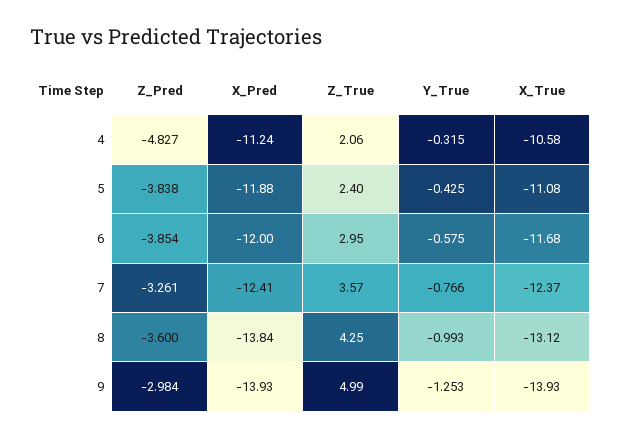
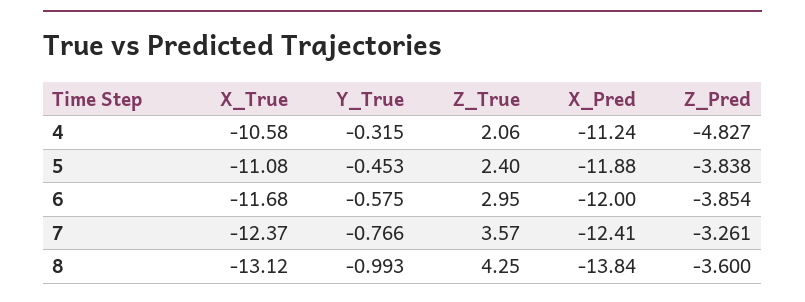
  {
    "Z_Pred": {
      "4": -4.827,
      "5": -3.838,
      "6": -3.854,
      "7": -3.261,
-     "8": -3.6,
+     "8": -3.6
-     "9": -2.984
    },
    "X_Pred": {
      "4": -11.24,
      "5": -11.88,
      "6": -12,
      "7": -12.41,
-     "8": -13.84,
+     "8": -13.84
-     "9": -13.93
    },
    "Z_True": {
      "4": 2.06,
      "5": 2.4,
      "6": 2.95,
      "7": 3.57,
-     "8": 4.25,
+     "8": 4.25
-     "9": 4.99
    },
    "Y_True": {
      "4": -0.315,
-     "5": -0.425,
+     "5": -0.453,
      "6": -0.575,
      "7": -0.766,
-     "8": -0.993,
+     "8": -0.993
-     "9": -1.253
    },
    "X_True": {
      "4": -10.58,
      "5": -11.08,
      "6": -11.68,
      "7": -12.37,
-     "8": -13.12,
+     "8": -13.12
-     "9": -13.93
    }
  }

